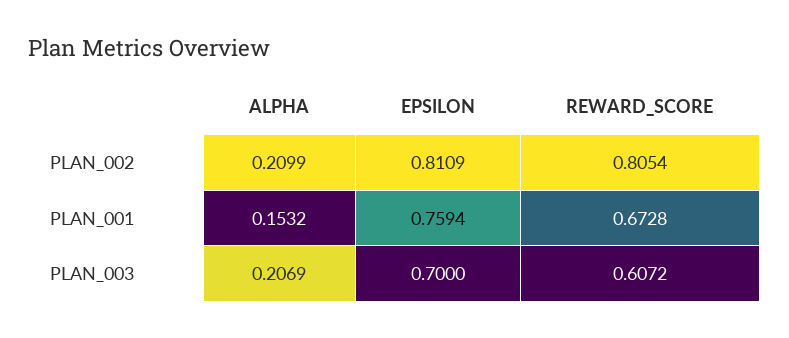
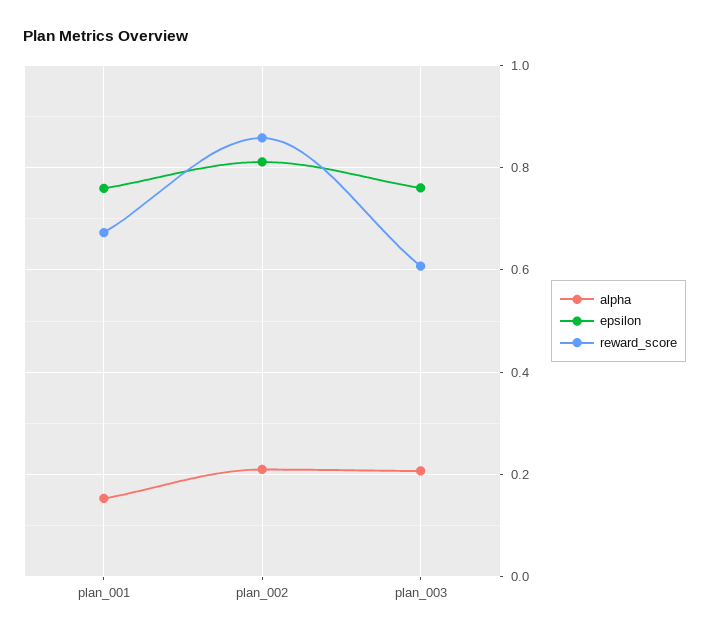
  {
    "ALPHA": {
      "PLAN_002": 0.2099,
      "PLAN_001": 0.1532,
      "PLAN_003": 0.2069
    },
    "EPSILON": {
      "PLAN_002": 0.8109,
      "PLAN_001": 0.7594,
-     "PLAN_003": 0.7
+     "PLAN_003": 0.76
    },
    "REWARD_SCORE": {
-     "PLAN_002": 0.8054,
+     "PLAN_002": 0.86,
      "PLAN_001": 0.6728,
      "PLAN_003": 0.6072
    }
  }

